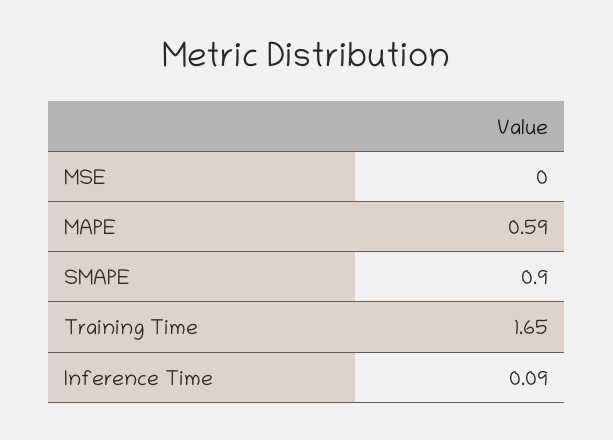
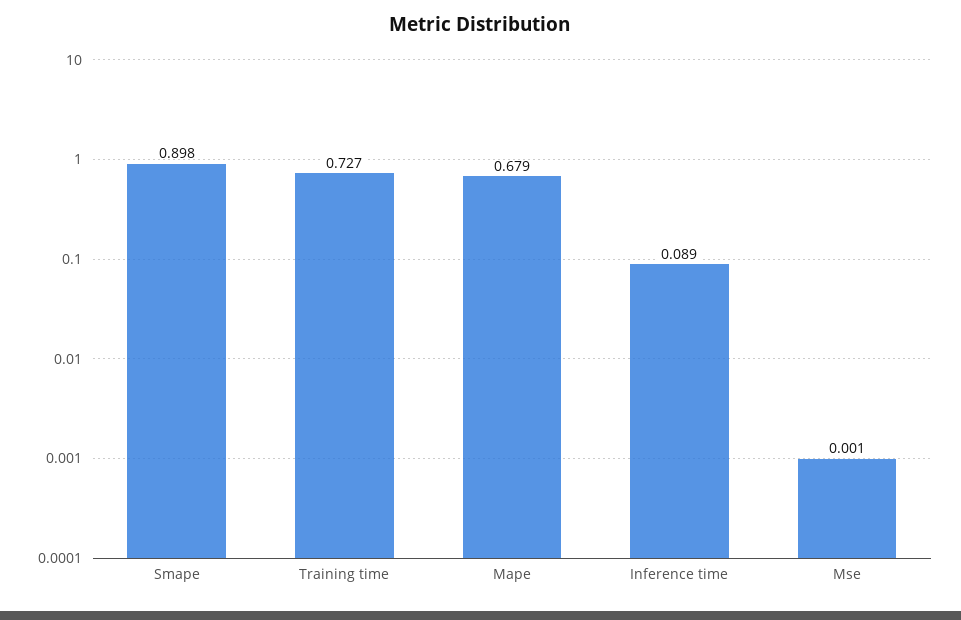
  {
    "MSE": 0.001,
-   "MAPE": 0.59,
+   "MAPE": 0.679,
    "SMAPE": 0.898,
-   "Training Time": 1.65,
+   "Training Time": 0.727,
    "Inference Time": 0.089
  }

